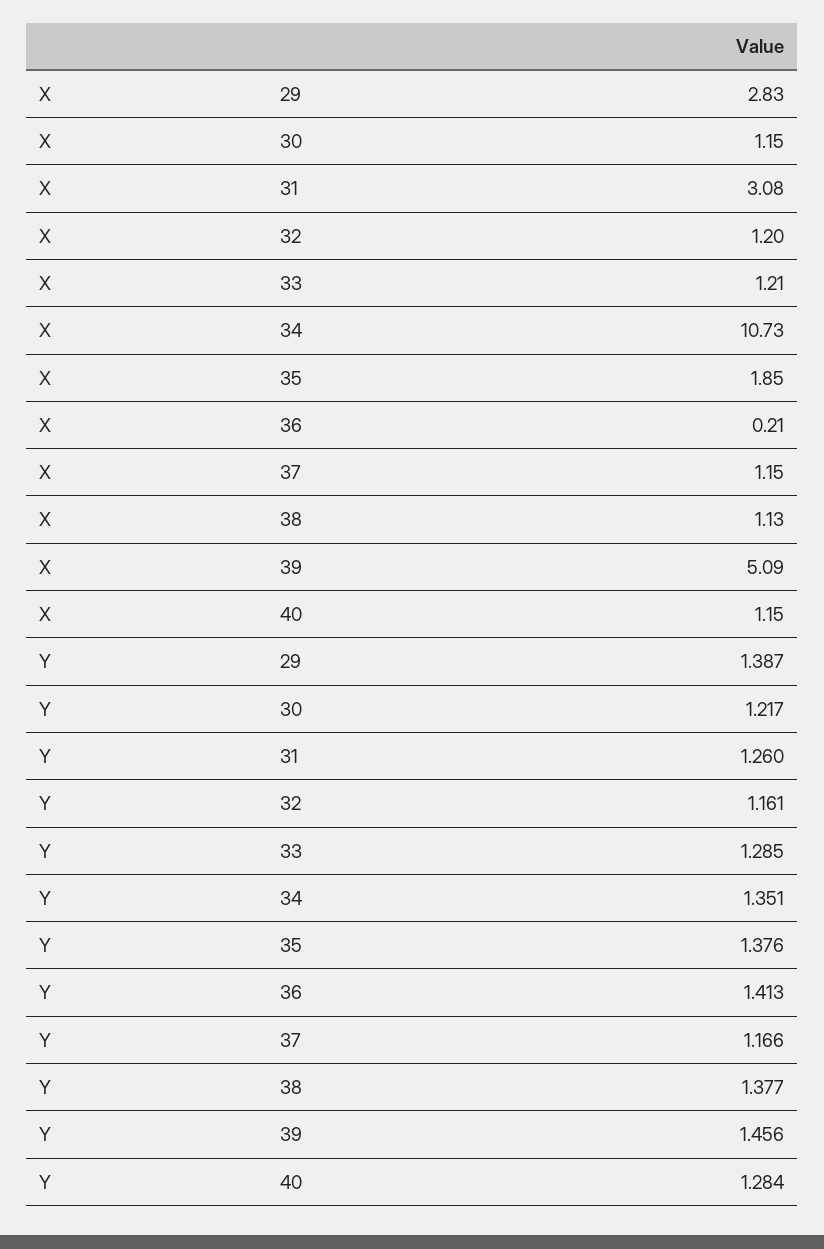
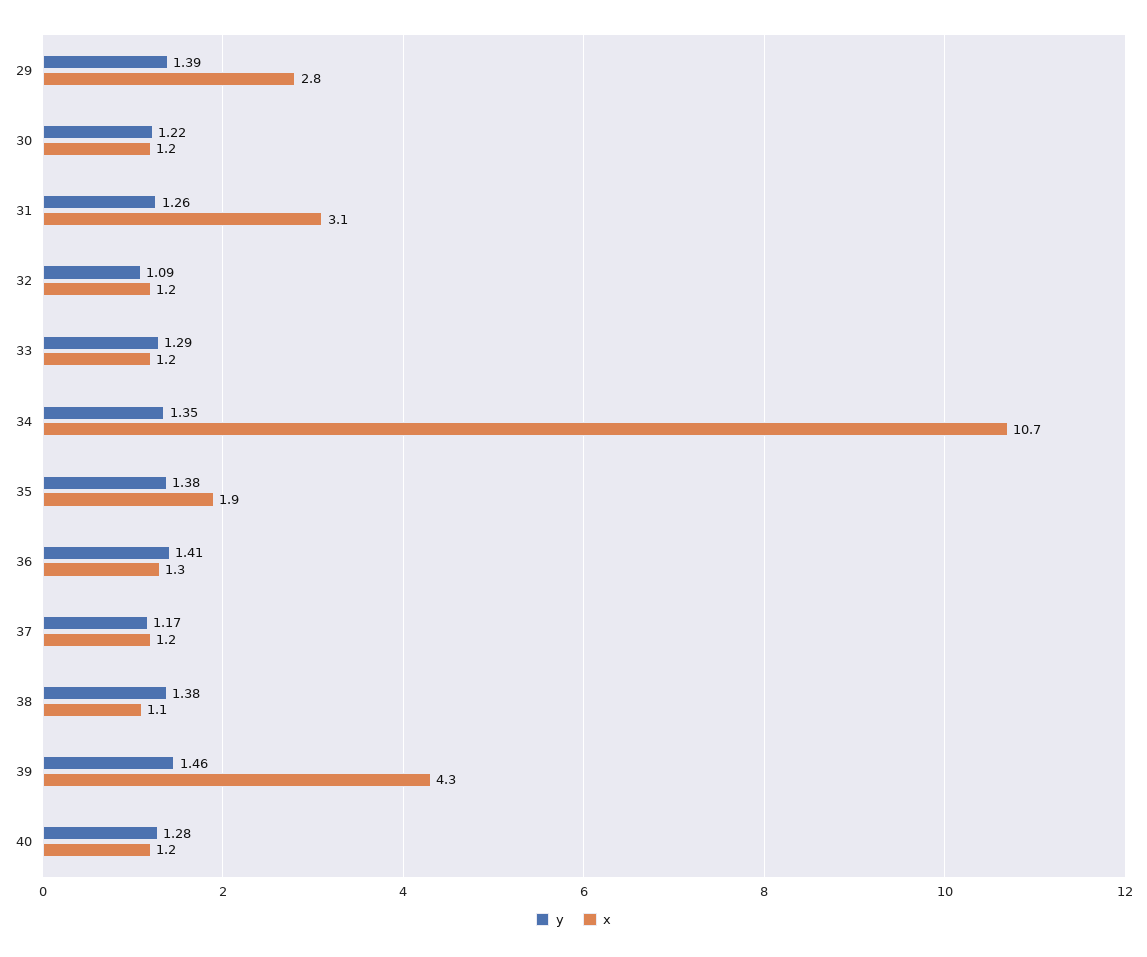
  {
    "X": {
      "29": 2.83,
      "30": 1.15,
      "31": 3.08,
      "32": 1.2,
      "33": 1.21,
      "34": 10.73,
      "35": 1.85,
-     "36": 0.21,
+     "36": 1.3,
      "37": 1.15,
      "38": 1.13,
-     "39": 5.09,
+     "39": 4.3,
      "40": 1.15
    },
    "Y": {
      "29": 1.387,
      "30": 1.217,
      "31": 1.26,
-     "32": 1.161,
+     "32": 1.09,
      "33": 1.285,
      "34": 1.351,
      "35": 1.376,
      "36": 1.413,
      "37": 1.166,
      "38": 1.377,
      "39": 1.456,
      "40": 1.284
    }
  }

